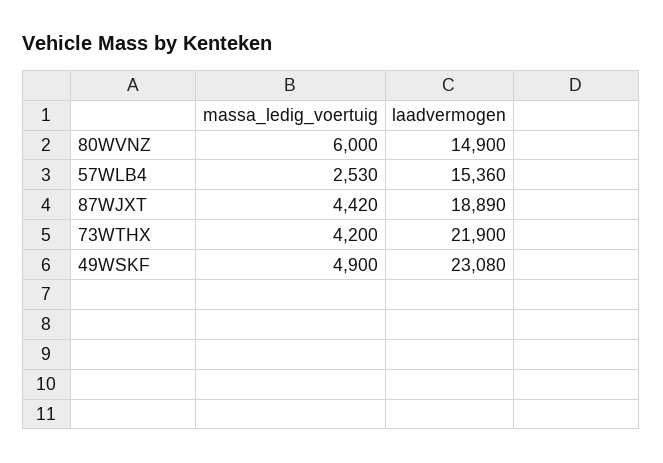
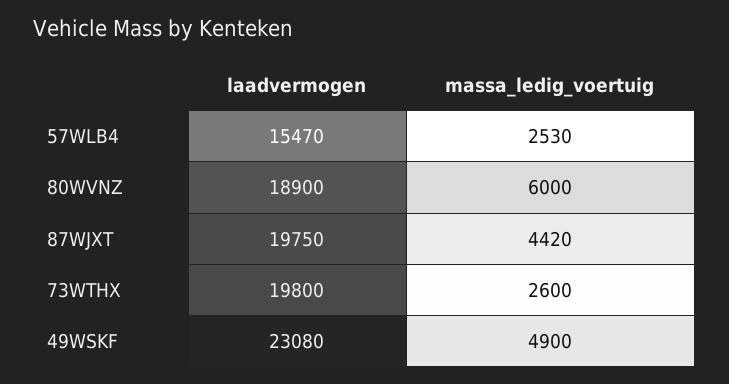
  {
    "massa_ledig_voertuig": {
      "80WVNZ": 6000,
      "57WLB4": 2530,
      "87WJXT": 4420,
-     "73WTHX": 4200,
+     "73WTHX": 2600,
      "49WSKF": 4900
    },
    "laadvermogen": {
-     "80WVNZ": 14900,
+     "80WVNZ": 18900,
-     "57WLB4": 15360,
+     "57WLB4": 15470,
-     "87WJXT": 18890,
+     "87WJXT": 19750,
-     "73WTHX": 21900,
+     "73WTHX": 19800,
      "49WSKF": 23080
    }
  }

